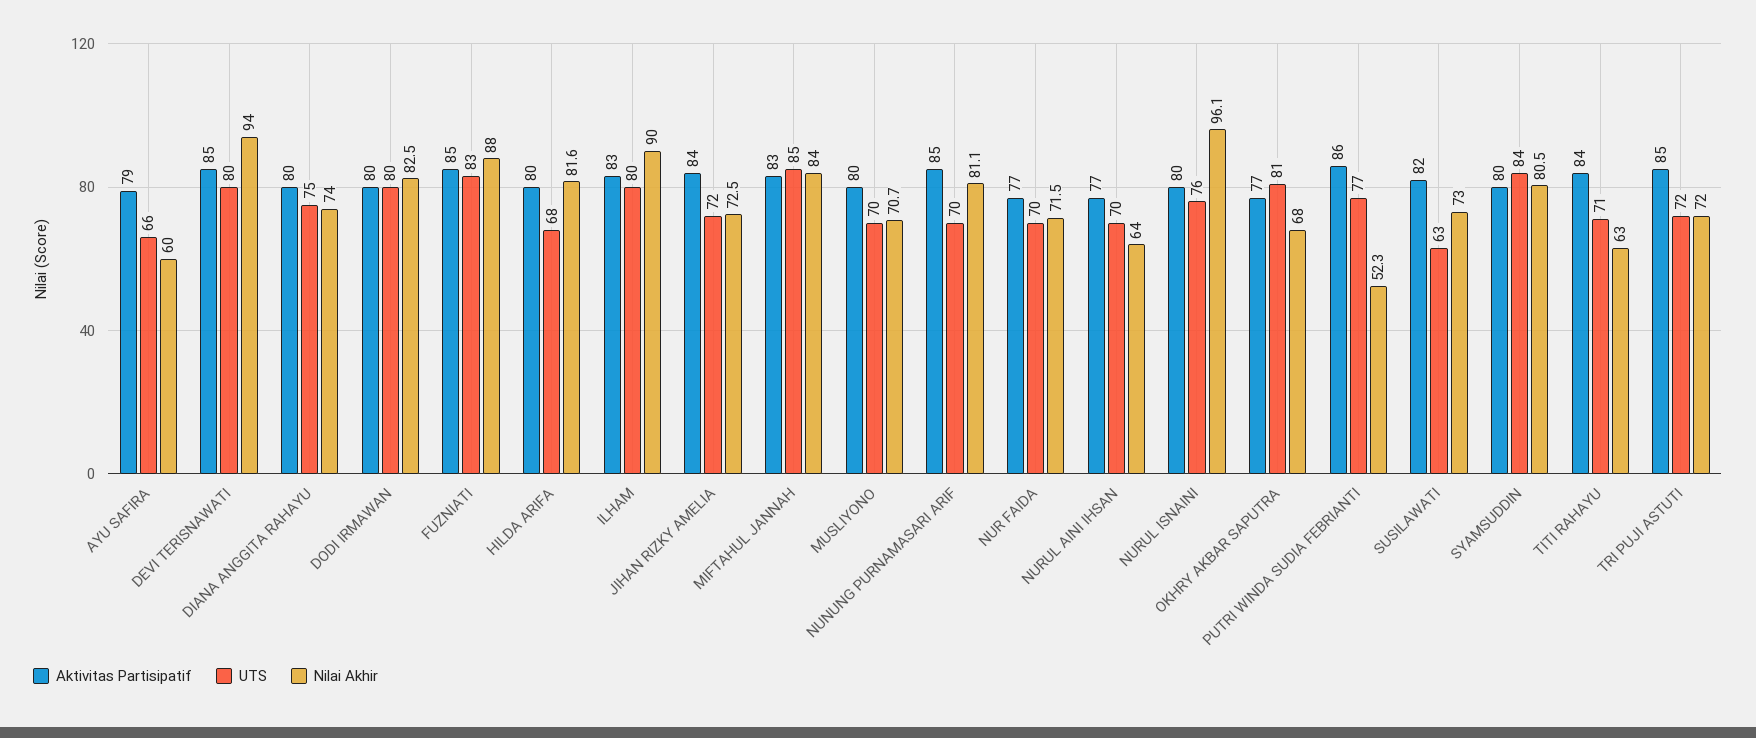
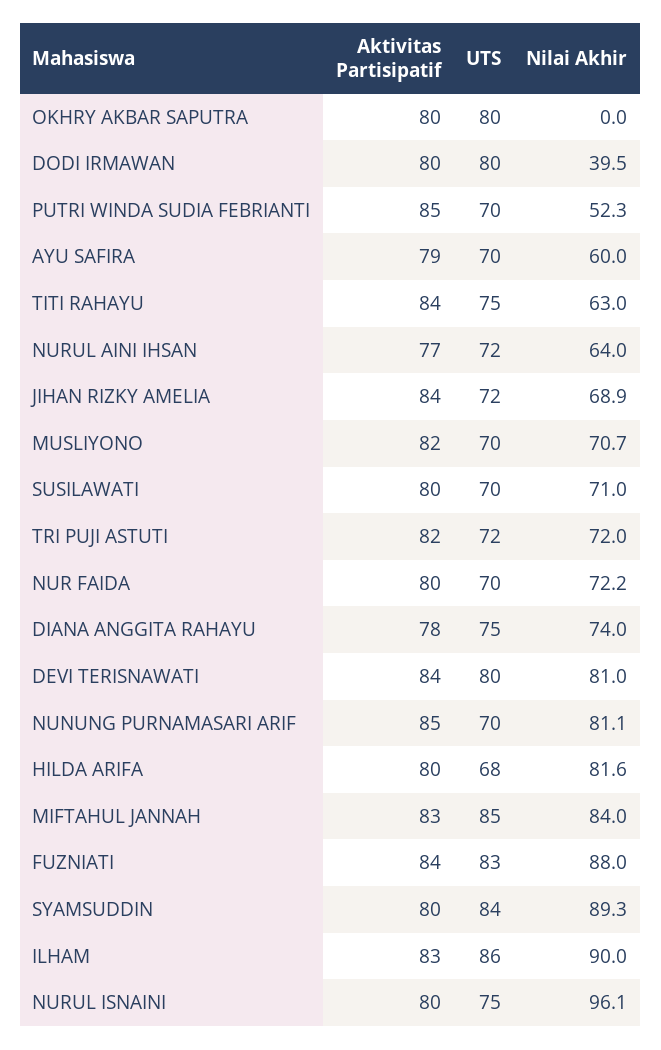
  {
    "Aktivitas Partisipatif": {
      "AYU SAFIRA": 79,
-     "DEVI TERISNAWATI": 85,
+     "DEVI TERISNAWATI": 84,
-     "DIANA ANGGITA RAHAYU": 80,
+     "DIANA ANGGITA RAHAYU": 78,
      "DODI IRMAWAN": 80,
-     "FUZNIATI": 85,
+     "FUZNIATI": 84,
      "HILDA ARIFA": 80,
      "ILHAM": 83,
      "JIHAN RIZKY AMELIA": 84,
      "MIFTAHUL JANNAH": 83,
-     "MUSLIYONO": 80,
+     "MUSLIYONO": 82,
      "NUNUNG PURNAMASARI ARIF": 85,
-     "NUR FAIDA": 77,
+     "NUR FAIDA": 80,
      "NURUL AINI IHSAN": 77,
      "NURUL ISNAINI": 80,
-     "OKHRY AKBAR SAPUTRA": 77,
+     "OKHRY AKBAR SAPUTRA": 80,
-     "PUTRI WINDA SUDIA FEBRIANTI": 86,
+     "PUTRI WINDA SUDIA FEBRIANTI": 85,
-     "SUSILAWATI": 82,
+     "SUSILAWATI": 80,
      "SYAMSUDDIN": 80,
      "TITI RAHAYU": 84,
-     "TRI PUJI ASTUTI": 85
+     "TRI PUJI ASTUTI": 82
    },
    "UTS": {
-     "AYU SAFIRA": 66,
+     "AYU SAFIRA": 70,
      "DEVI TERISNAWATI": 80,
      "DIANA ANGGITA RAHAYU": 75,
      "DODI IRMAWAN": 80,
      "FUZNIATI": 83,
      "HILDA ARIFA": 68,
-     "ILHAM": 80,
+     "ILHAM": 86,
      "JIHAN RIZKY AMELIA": 72,
      "MIFTAHUL JANNAH": 85,
      "MUSLIYONO": 70,
      "NUNUNG PURNAMASARI ARIF": 70,
      "NUR FAIDA": 70,
-     "NURUL AINI IHSAN": 70,
+     "NURUL AINI IHSAN": 72,
-     "NURUL ISNAINI": 76,
+     "NURUL ISNAINI": 75,
-     "OKHRY AKBAR SAPUTRA": 81,
+     "OKHRY AKBAR SAPUTRA": 80,
-     "PUTRI WINDA SUDIA FEBRIANTI": 77,
+     "PUTRI WINDA SUDIA FEBRIANTI": 70,
-     "SUSILAWATI": 63,
+     "SUSILAWATI": 70,
      "SYAMSUDDIN": 84,
-     "TITI RAHAYU": 71,
+     "TITI RAHAYU": 75,
      "TRI PUJI ASTUTI": 72
    },
    "Nilai Akhir": {
      "AYU SAFIRA": 60,
-     "DEVI TERISNAWATI": 94,
+     "DEVI TERISNAWATI": 81,
      "DIANA ANGGITA RAHAYU": 74,
-     "DODI IRMAWAN": 82.5,
+     "DODI IRMAWAN": 39.5,
      "FUZNIATI": 88,
      "HILDA ARIFA": 81.6,
      "ILHAM": 90,
-     "JIHAN RIZKY AMELIA": 72.5,
+     "JIHAN RIZKY AMELIA": 68.9,
      "MIFTAHUL JANNAH": 84,
      "MUSLIYONO": 70.7,
      "NUNUNG PURNAMASARI ARIF": 81.1,
-     "NUR FAIDA": 71.5,
+     "NUR FAIDA": 72.2,
      "NURUL AINI IHSAN": 64,
      "NURUL ISNAINI": 96.1,
-     "OKHRY AKBAR SAPUTRA": 68,
+     "OKHRY AKBAR SAPUTRA": 0,
      "PUTRI WINDA SUDIA FEBRIANTI": 52.3,
-     "SUSILAWATI": 73,
+     "SUSILAWATI": 71,
-     "SYAMSUDDIN": 80.5,
+     "SYAMSUDDIN": 89.3,
      "TITI RAHAYU": 63,
      "TRI PUJI ASTUTI": 72
    }
  }

